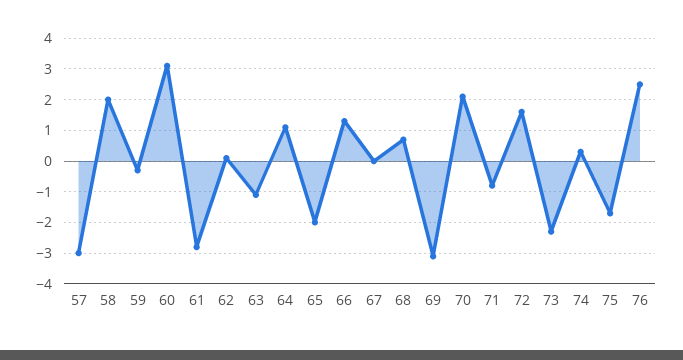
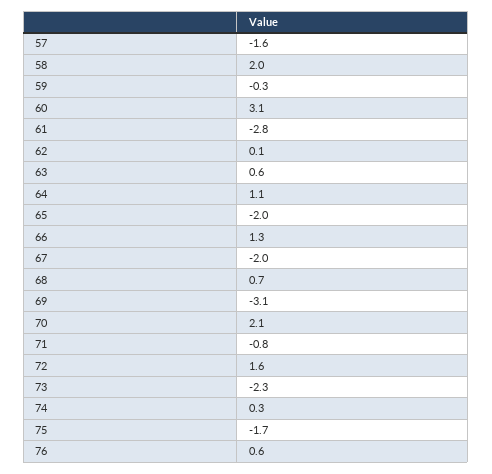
  {
-   "57": -3,
+   "57": -1.6,
    "58": 2,
    "59": -0.3,
    "60": 3.1,
    "61": -2.8,
    "62": 0.1,
-   "63": -1,
+   "63": 0.6,
    "64": 1.1,
    "65": -2,
    "66": 1.3,
-   "67": 0,
+   "67": -2,
    "68": 0.7,
    "69": -3.1,
    "70": 2.1,
    "71": -0.8,
    "72": 1.6,
    "73": -2.3,
    "74": 0.3,
    "75": -1.7,
-   "76": 2.5
+   "76": 0.6
  }

